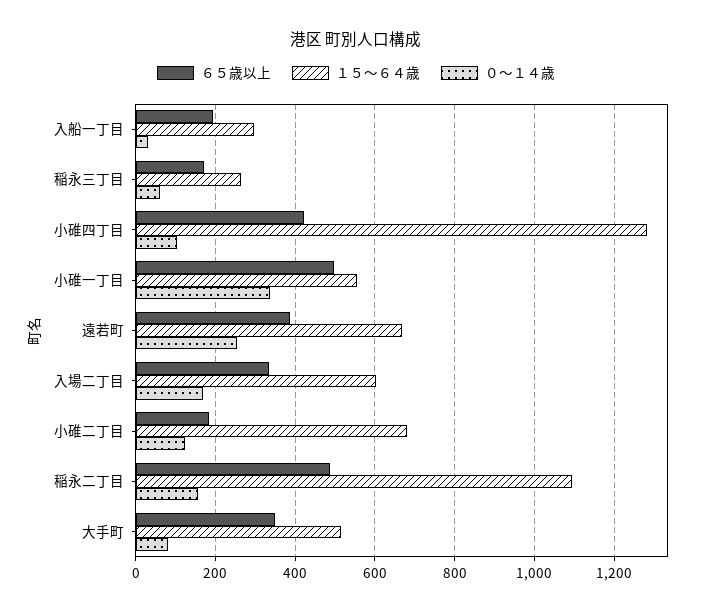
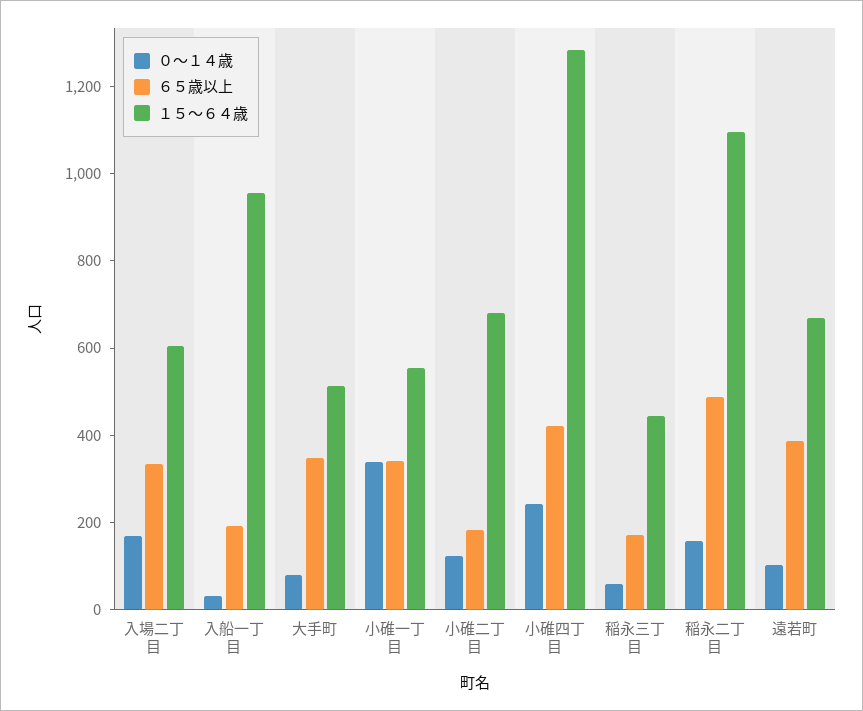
  {
    "６５歳以上": {
      "入船一丁目": 200,
      "稲永三丁目": 180,
      "小碓四丁目": 420,
-     "小碓一丁目": 500,
+     "小碓一丁目": 350,
      "遠若町": 380,
      "入場二丁目": 340,
      "小碓二丁目": 180,
      "稲永二丁目": 480,
      "大手町": 340
    },
    "１５～６４歳": {
-     "入船一丁目": 300,
+     "入船一丁目": 950,
-     "稲永三丁目": 260,
+     "稲永三丁目": 450,
      "小碓四丁目": 1280,
      "小碓一丁目": 560,
      "遠若町": 660,
      "入場二丁目": 600,
      "小碓二丁目": 680,
      "稲永二丁目": 1100,
      "大手町": 520
    },
    "０～１４歳": {
      "入船一丁目": 40,
      "稲永三丁目": 60,
-     "小碓四丁目": 100,
+     "小碓四丁目": 250,
      "小碓一丁目": 340,
-     "遠若町": 260,
+     "遠若町": 100,
      "入場二丁目": 180,
      "小碓二丁目": 120,
      "稲永二丁目": 160,
      "大手町": 80
    }
  }

